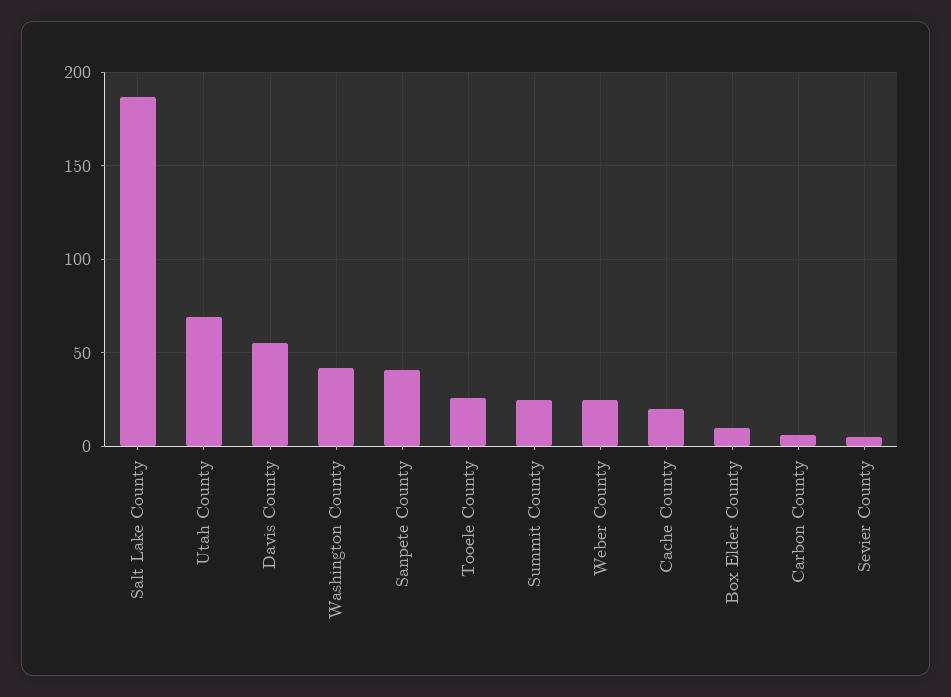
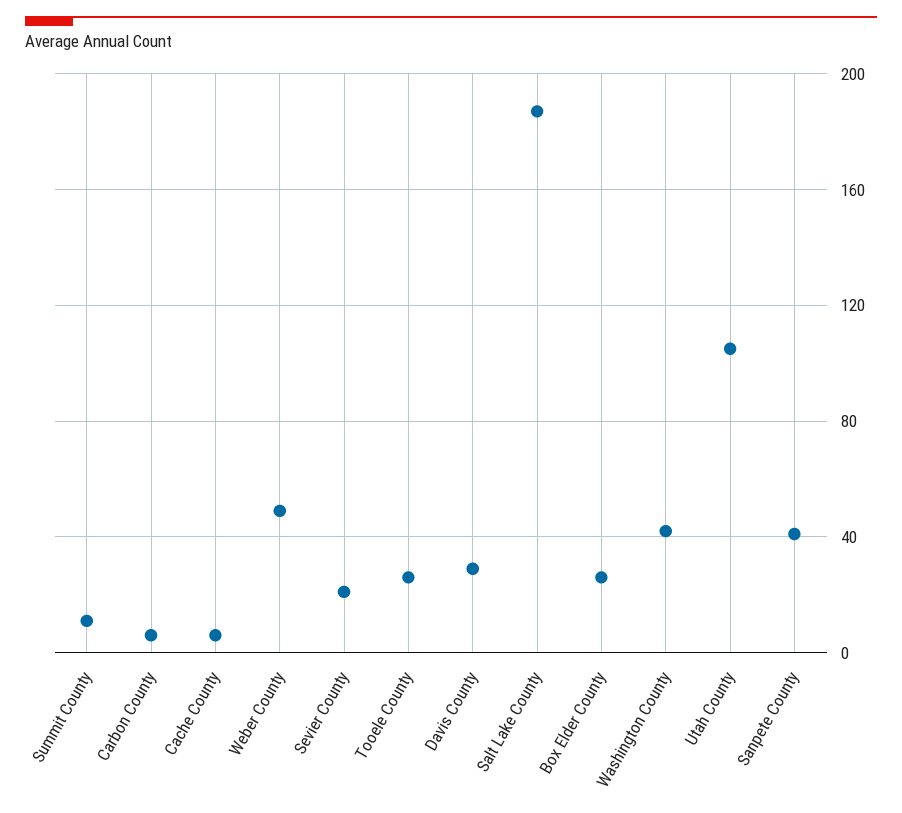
  {
    "Salt Lake County": 185,
-   "Utah County": 70,
+   "Utah County": 105,
-   "Davis County": 55,
+   "Davis County": 30,
    "Washington County": 40,
    "Sanpete County": 40,
    "Tooele County": 25,
-   "Summit County": 25,
+   "Summit County": 10,
-   "Weber County": 25,
+   "Weber County": 50,
-   "Cache County": 20,
+   "Cache County": 5,
-   "Box Elder County": 10,
+   "Box Elder County": 25,
    "Carbon County": 5,
-   "Sevier County": 5
+   "Sevier County": 20
  }

